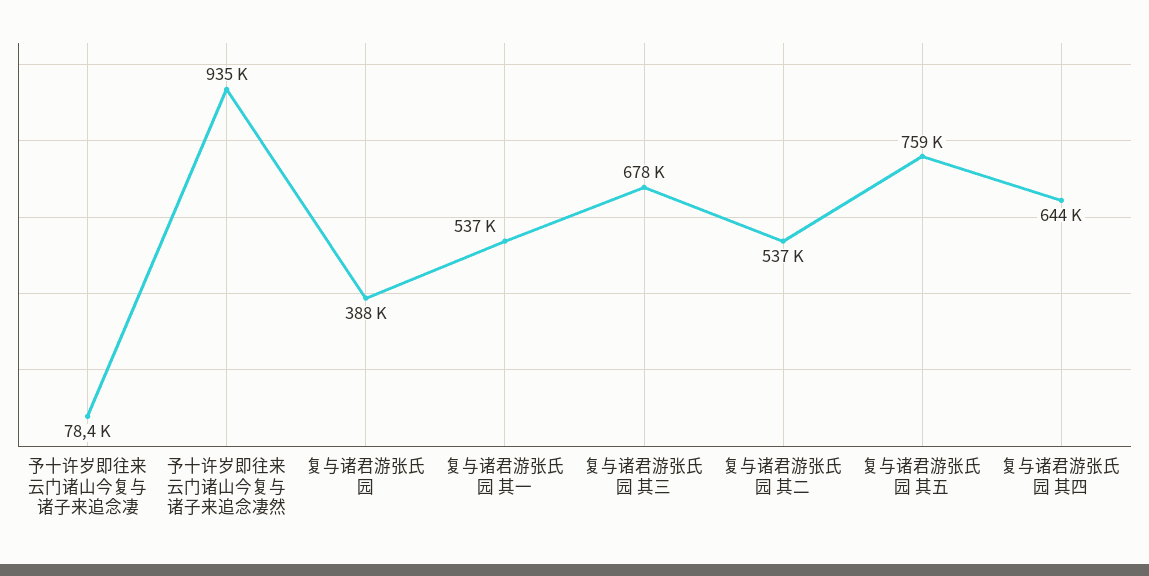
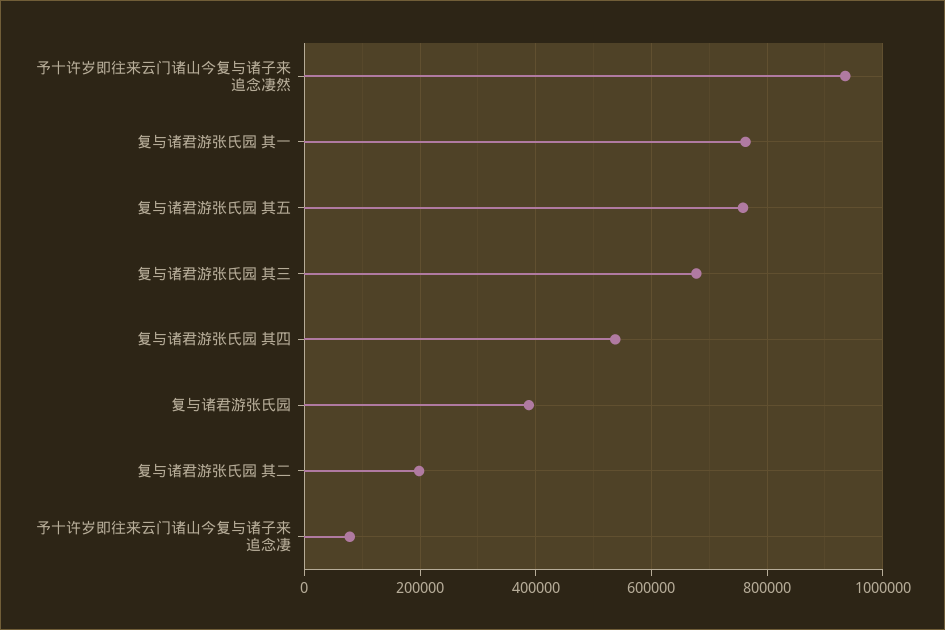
  {
    "予十许岁即往来云门诸山今复与诸子来追念凄": 78400,
    "予十许岁即往来云门诸山今复与诸子来追念凄然": 935000,
    "复与诸君游张氏园": 388000,
-   "复与诸君游张氏园 其一": 537000,
+   "复与诸君游张氏园 其一": 760000,
    "复与诸君游张氏园 其三": 678000,
-   "复与诸君游张氏园 其二": 537000,
+   "复与诸君游张氏园 其二": 200000,
    "复与诸君游张氏园 其五": 759000,
-   "复与诸君游张氏园 其四": 644000
+   "复与诸君游张氏园 其四": 540000
  }

